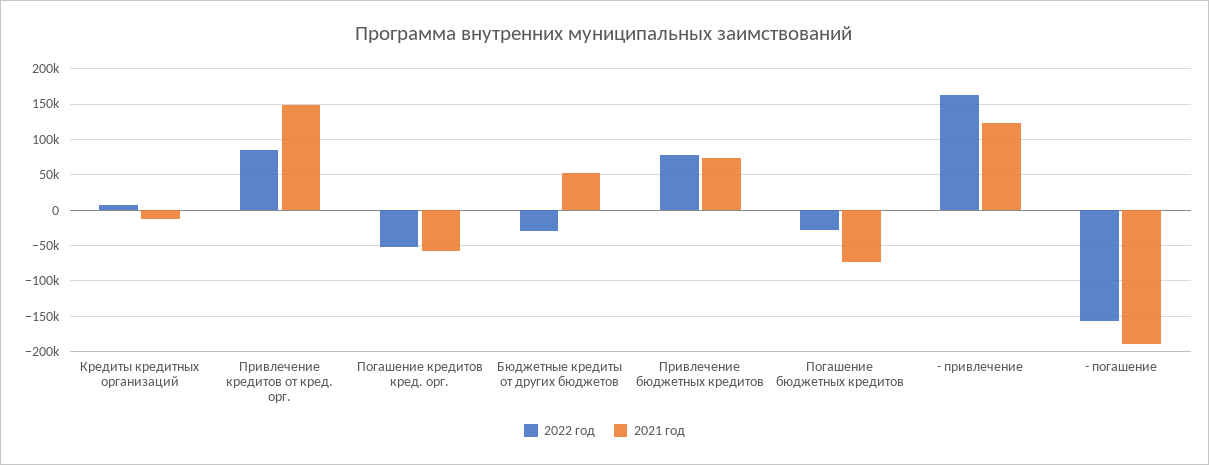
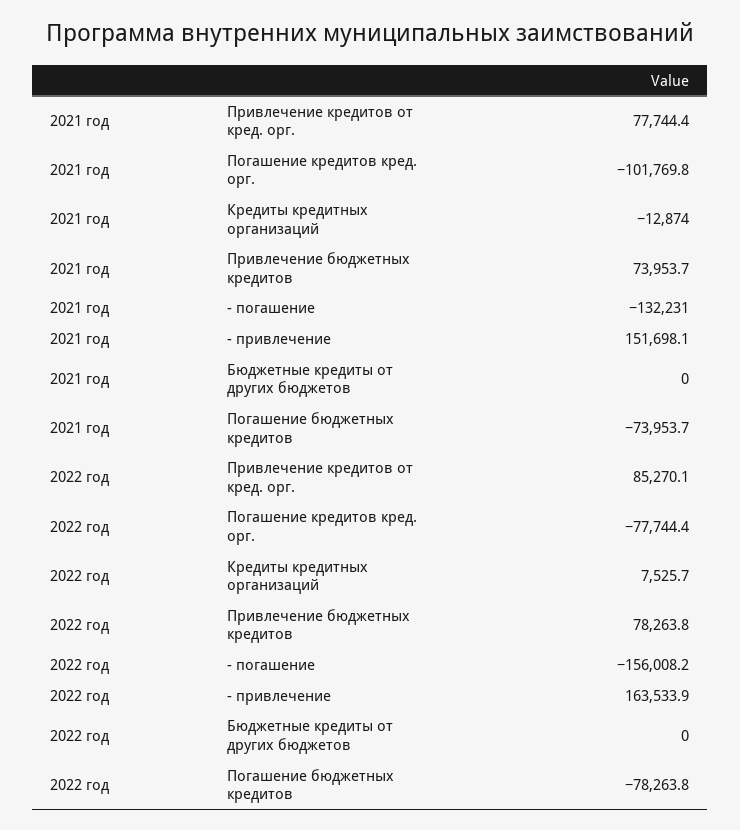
  {
    "2022 год": {
      "Кредиты кредитных организаций": 7525.7,
      "Привлечение кредитов от кред. орг.": 85270.1,
-     "Погашение кредитов кред. орг.": -50000,
+     "Погашение кредитов кред. орг.": -77744.4,
-     "Бюджетные кредиты от других бюджетов": -30000,
+     "Бюджетные кредиты от других бюджетов": 0,
      "Привлечение бюджетных кредитов": 78263.8,
-     "Погашение бюджетных кредитов": -30000,
+     "Погашение бюджетных кредитов": -78263.8,
      "- привлечение": 163533.9,
      "- погашение": -156008.2
    },
    "2021 год": {
      "Кредиты кредитных организаций": -12874,
-     "Привлечение кредитов от кред. орг.": 150000,
+     "Привлечение кредитов от кред. орг.": 77744.4,
-     "Погашение кредитов кред. орг.": -60000,
+     "Погашение кредитов кред. орг.": -101769.8,
-     "Бюджетные кредиты от других бюджетов": 50000,
+     "Бюджетные кредиты от других бюджетов": 0,
      "Привлечение бюджетных кредитов": 73953.7,
      "Погашение бюджетных кредитов": -73953.7,
-     "- привлечение": 120000,
+     "- привлечение": 151698.1,
-     "- погашение": -190000
+     "- погашение": -132231
    }
  }

